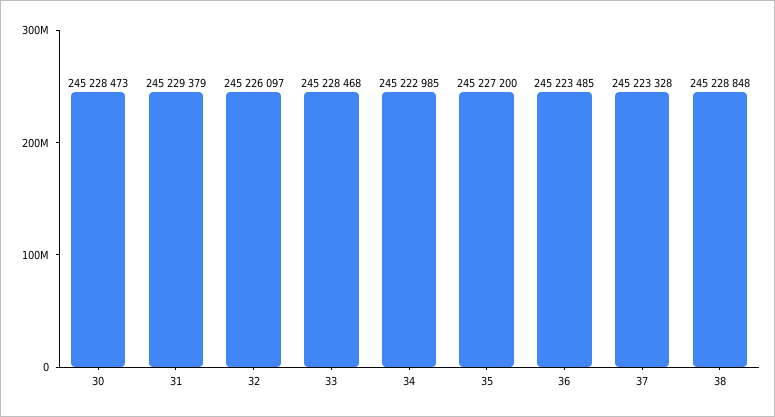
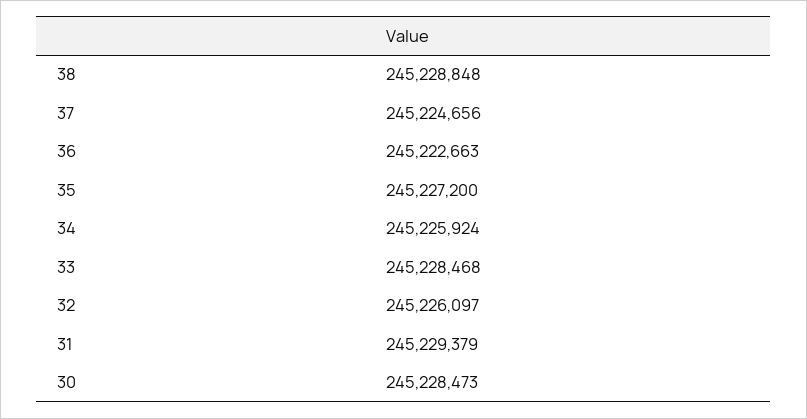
  {
    "30": 245228473,
    "31": 245229379,
    "32": 245226097,
    "33": 245228468,
-   "34": 245222985,
+   "34": 245225924,
    "35": 245227200,
-   "36": 245223485,
+   "36": 245222663,
-   "37": 245223328,
+   "37": 245224656,
    "38": 245228848
  }

